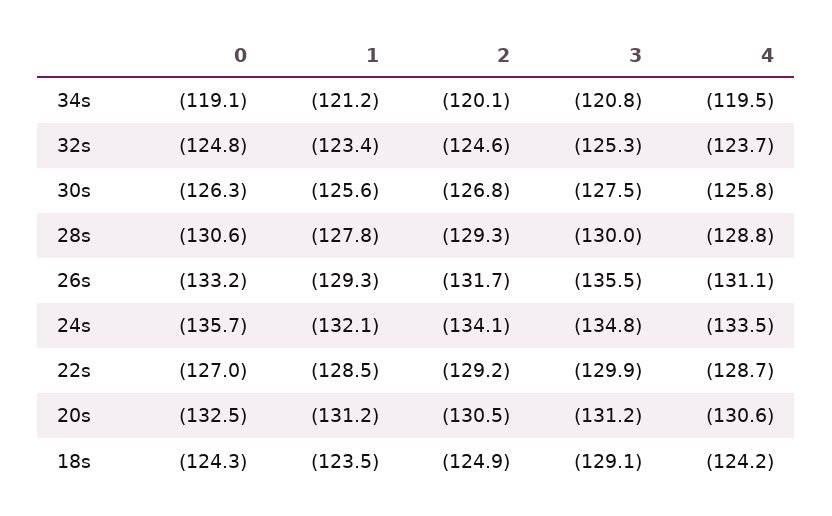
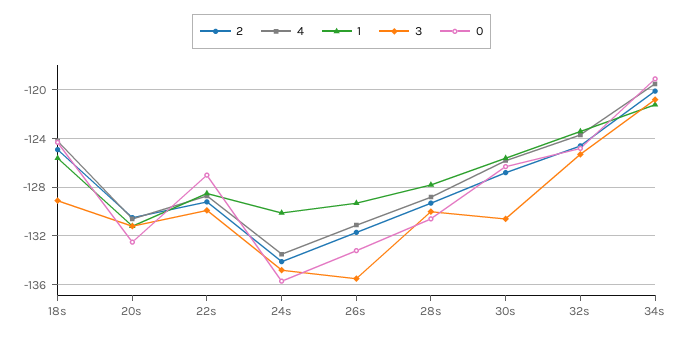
  {
    "0": {
      "34s": -119.1,
      "32s": -124.8,
      "30s": -126.3,
      "28s": -130.6,
      "26s": -133.2,
      "24s": -135.7,
      "22s": -127,
      "20s": -132.5,
      "18s": -124.3
    },
    "1": {
      "34s": -121.2,
      "32s": -123.4,
      "30s": -125.6,
      "28s": -127.8,
      "26s": -129.3,
-     "24s": -132.1,
+     "24s": -130,
      "22s": -128.5,
      "20s": -131.2,
-     "18s": -123.5
+     "18s": -125.5
    },
    "2": {
      "34s": -120.1,
      "32s": -124.6,
      "30s": -126.8,
      "28s": -129.3,
      "26s": -131.7,
      "24s": -134.1,
      "22s": -129.2,
      "20s": -130.5,
      "18s": -124.9
    },
    "3": {
      "34s": -120.8,
      "32s": -125.3,
-     "30s": -127.5,
+     "30s": -130.5,
      "28s": -130,
      "26s": -135.5,
      "24s": -134.8,
      "22s": -129.9,
      "20s": -131.2,
      "18s": -129.1
    },
    "4": {
      "34s": -119.5,
      "32s": -123.7,
      "30s": -125.8,
      "28s": -128.8,
      "26s": -131.1,
      "24s": -133.5,
      "22s": -128.7,
      "20s": -130.6,
      "18s": -124.2
    }
  }

